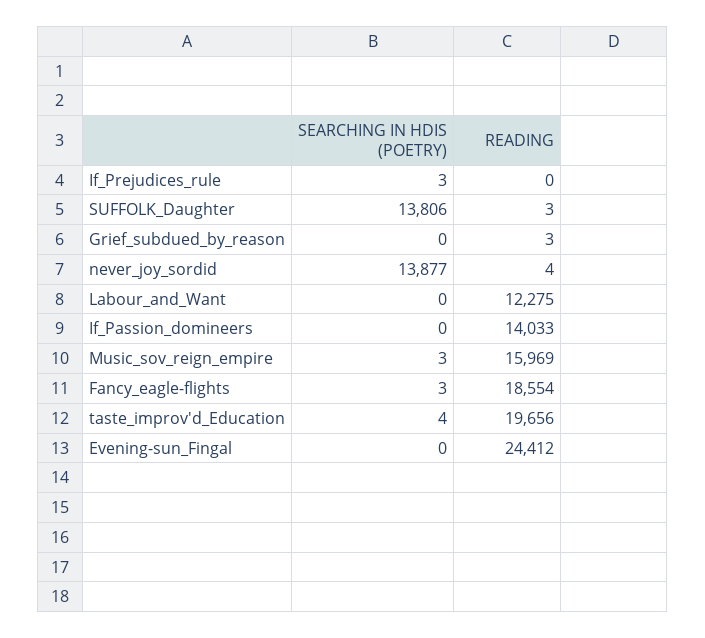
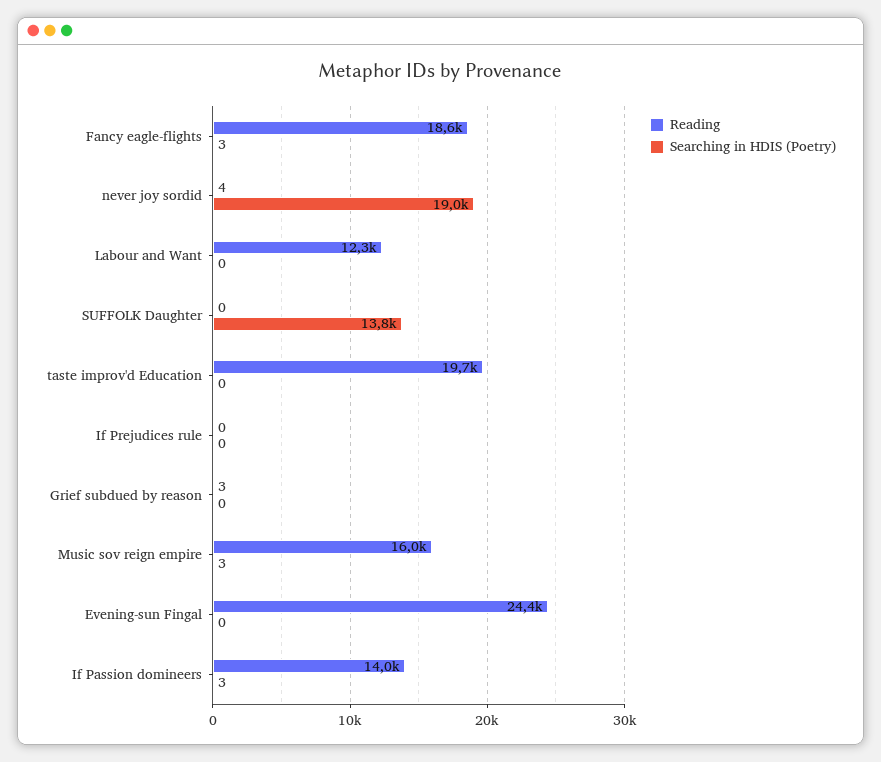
  {
    "SEARCHING IN HDIS (POETRY)": {
-     "If_Prejudices_rule": 3,
+     "If_Prejudices_rule": 0,
      "SUFFOLK_Daughter": 13806,
      "Grief_subdued_by_reason": 0,
-     "never_joy_sordid": 13877,
+     "never_joy_sordid": 19000,
      "Labour_and_Want": 0,
-     "If_Passion_domineers": 0,
+     "If_Passion_domineers": 3,
      "Music_sov_reign_empire": 3,
      "Fancy_eagle-flights": 3,
-     "taste_improv'd_Education": 4,
+     "taste_improv'd_Education": 0,
      "Evening-sun_Fingal": 0
    },
    "READING": {
      "If_Prejudices_rule": 0,
-     "SUFFOLK_Daughter": 3,
+     "SUFFOLK_Daughter": 0,
      "Grief_subdued_by_reason": 3,
      "never_joy_sordid": 4,
      "Labour_and_Want": 12275,
      "If_Passion_domineers": 14033,
      "Music_sov_reign_empire": 15969,
      "Fancy_eagle-flights": 18554,
      "taste_improv'd_Education": 19656,
      "Evening-sun_Fingal": 24412
    }
  }

